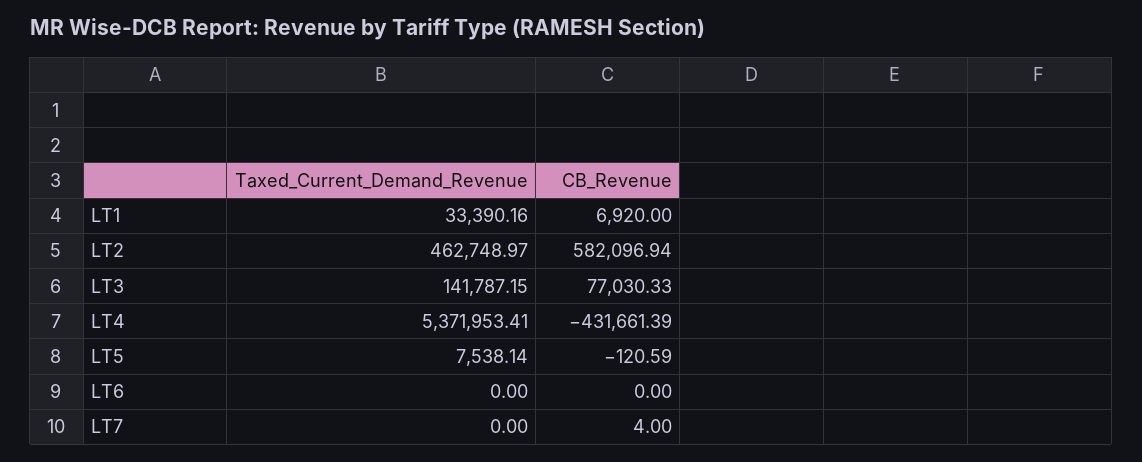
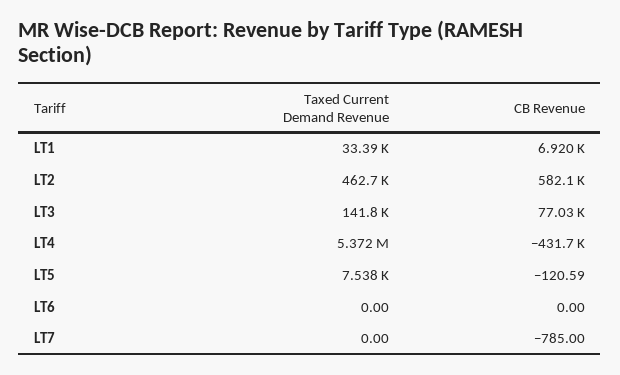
  {
    "Taxed_Current_Demand_Revenue": {
      "LT1": 33390.16,
      "LT2": 462748.97,
      "LT3": 141787.15,
      "LT4": 5371953.41,
      "LT5": 7538.14,
      "LT6": 0,
      "LT7": 0
    },
    "CB_Revenue": {
      "LT1": 6920,
      "LT2": 582096.94,
      "LT3": 77030.33,
      "LT4": -431661.39,
      "LT5": -120.59,
      "LT6": 0,
-     "LT7": 4
+     "LT7": -785
    }
  }

